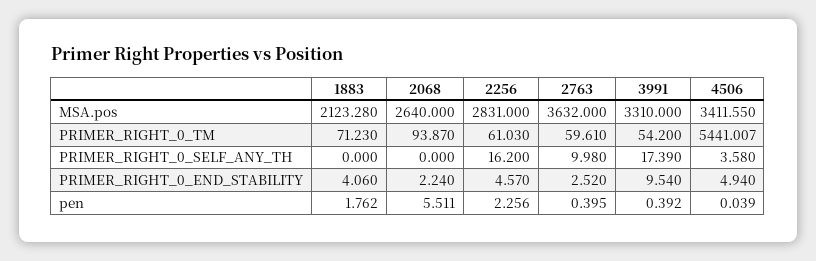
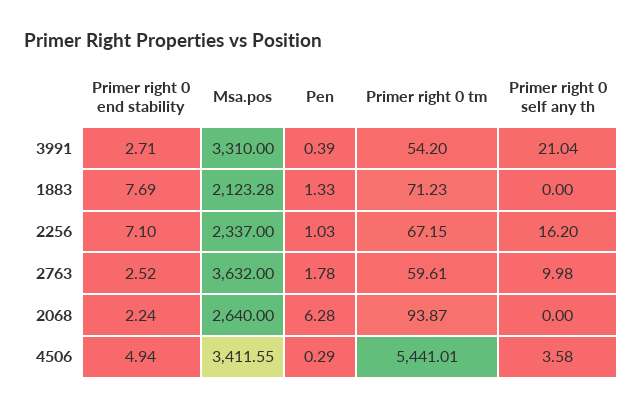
  {
    "1883": {
      "MSA.pos": 2123.28,
      "PRIMER_RIGHT_0_TM": 71.23,
      "PRIMER_RIGHT_0_SELF_ANY_TH": 0,
-     "PRIMER_RIGHT_0_END_STABILITY": 4.06,
+     "PRIMER_RIGHT_0_END_STABILITY": 7.69,
-     "pen": 1.762
+     "pen": 1.33
    },
    "2068": {
      "MSA.pos": 2640,
      "PRIMER_RIGHT_0_TM": 93.87,
      "PRIMER_RIGHT_0_SELF_ANY_TH": 0,
      "PRIMER_RIGHT_0_END_STABILITY": 2.24,
-     "pen": 5.511
+     "pen": 6.28
    },
    "2256": {
-     "MSA.pos": 2831,
+     "MSA.pos": 2337,
-     "PRIMER_RIGHT_0_TM": 61.03,
+     "PRIMER_RIGHT_0_TM": 67.15,
      "PRIMER_RIGHT_0_SELF_ANY_TH": 16.2,
-     "PRIMER_RIGHT_0_END_STABILITY": 4.57,
+     "PRIMER_RIGHT_0_END_STABILITY": 7.1,
-     "pen": 2.256
+     "pen": 1.03
    },
    "2763": {
      "MSA.pos": 3632,
      "PRIMER_RIGHT_0_TM": 59.61,
      "PRIMER_RIGHT_0_SELF_ANY_TH": 9.98,
      "PRIMER_RIGHT_0_END_STABILITY": 2.52,
-     "pen": 0.395
+     "pen": 1.78
    },
    "3991": {
      "MSA.pos": 3310,
      "PRIMER_RIGHT_0_TM": 54.2,
-     "PRIMER_RIGHT_0_SELF_ANY_TH": 17.39,
+     "PRIMER_RIGHT_0_SELF_ANY_TH": 21.04,
-     "PRIMER_RIGHT_0_END_STABILITY": 9.54,
+     "PRIMER_RIGHT_0_END_STABILITY": 2.71,
      "pen": 0.392
    },
    "4506": {
      "MSA.pos": 3411.55,
      "PRIMER_RIGHT_0_TM": 5441.007,
      "PRIMER_RIGHT_0_SELF_ANY_TH": 3.58,
      "PRIMER_RIGHT_0_END_STABILITY": 4.94,
-     "pen": 0.039
+     "pen": 0.29
    }
  }

